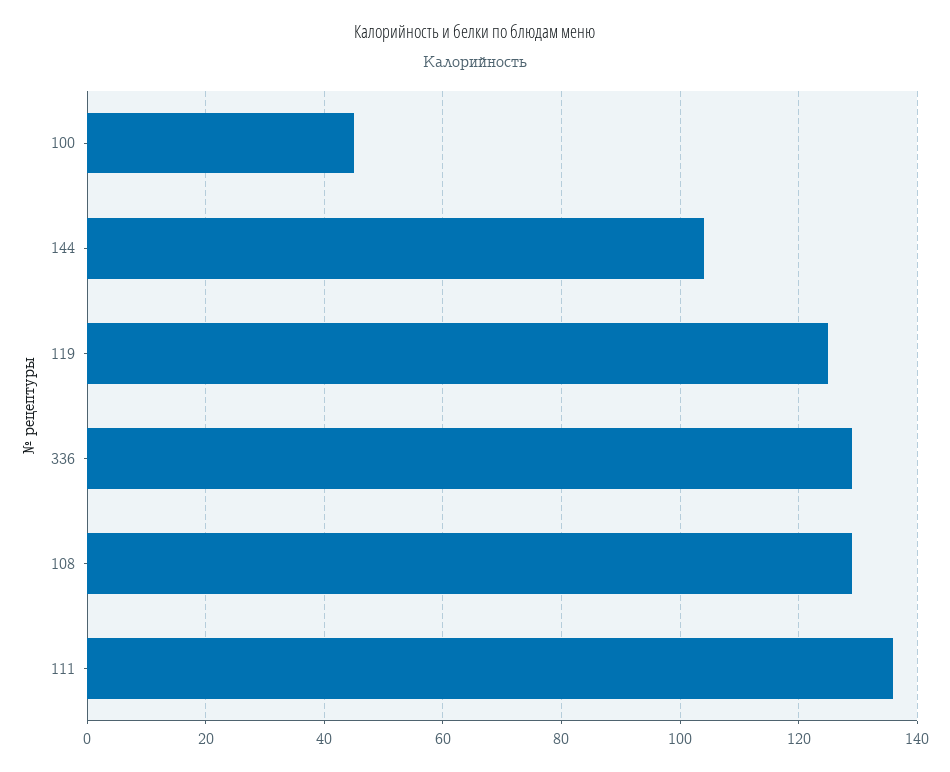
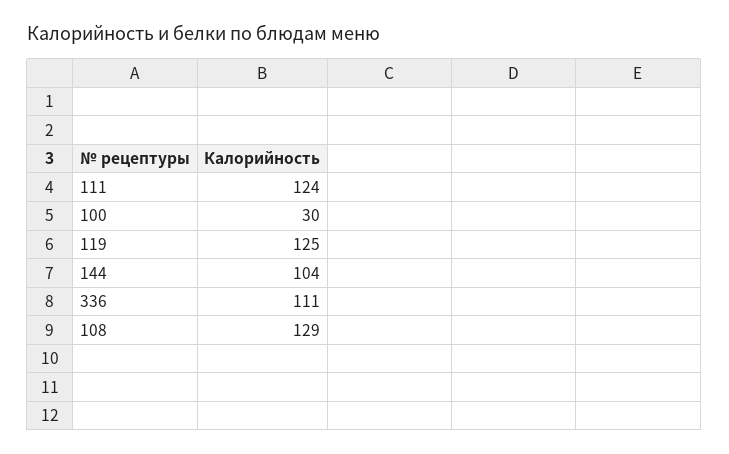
  {
-   "100": 45,
+   "100": 30,
    "144": 104,
    "119": 125,
-   "336": 130,
+   "336": 111,
    "108": 129,
-   "111": 135
+   "111": 124
  }

